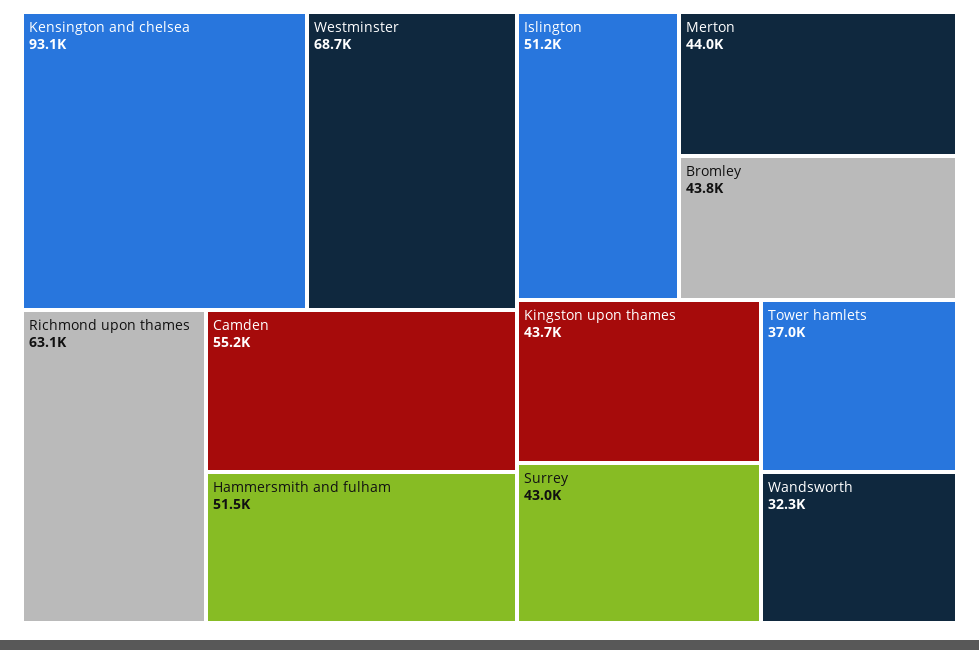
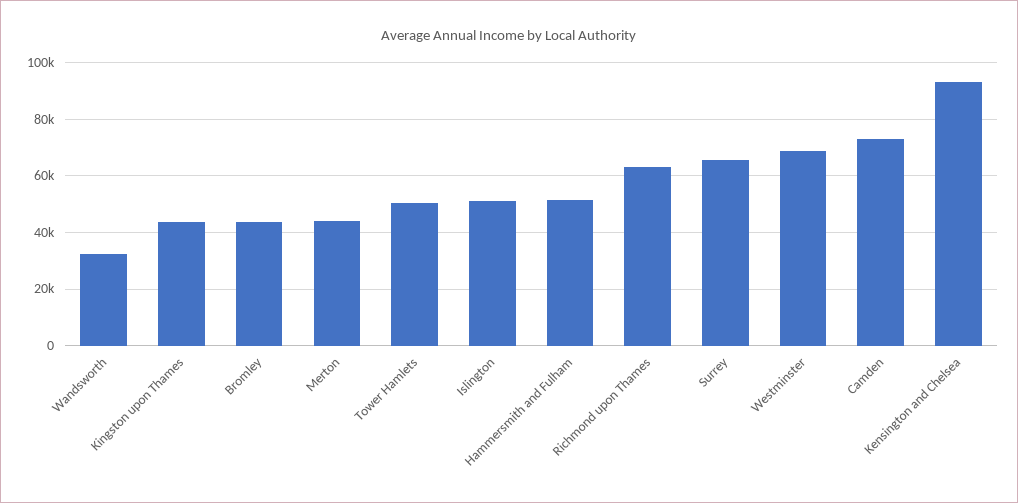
  {
    "Kensington and chelsea": 93100,
    "Westminster": 68700,
    "Richmond upon thames": 63100,
-   "Camden": 55200,
+   "Camden": 72500,
    "Hammersmith and fulham": 51500,
    "Islington": 51200,
    "Merton": 44000,
    "Bromley": 43800,
    "Kingston upon thames": 43700,
-   "Surrey": 43000,
+   "Surrey": 65000,
-   "Tower hamlets": 37000,
+   "Tower hamlets": 50000,
    "Wandsworth": 32300
  }

